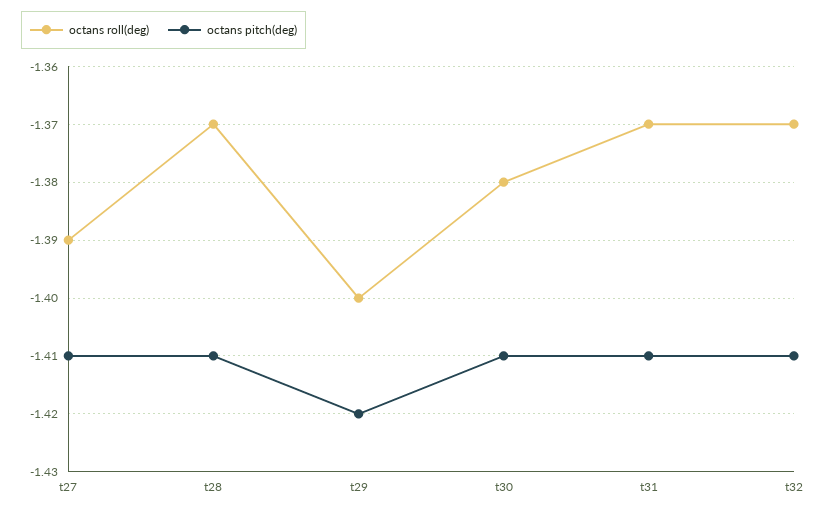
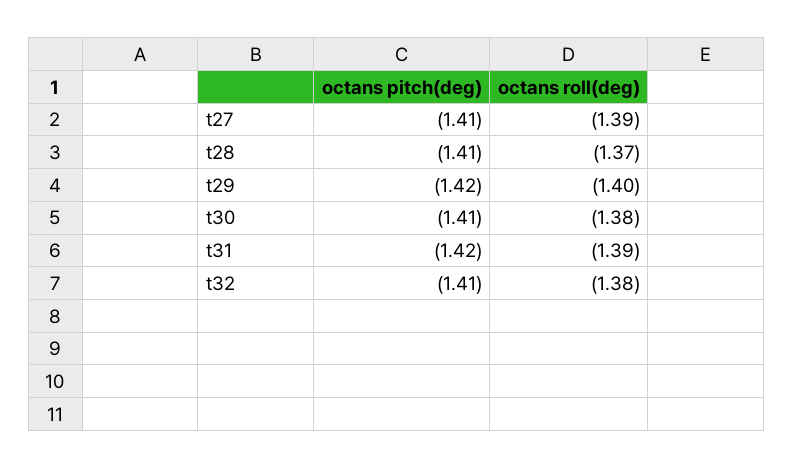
  {
    "octans roll(deg)": {
      "t27": -1.39,
      "t28": -1.37,
      "t29": -1.4,
      "t30": -1.38,
-     "t31": -1.37,
+     "t31": -1.39,
-     "t32": -1.37
+     "t32": -1.38
    },
    "octans pitch(deg)": {
      "t27": -1.41,
      "t28": -1.41,
      "t29": -1.42,
      "t30": -1.41,
-     "t31": -1.41,
+     "t31": -1.42,
      "t32": -1.41
    }
  }

